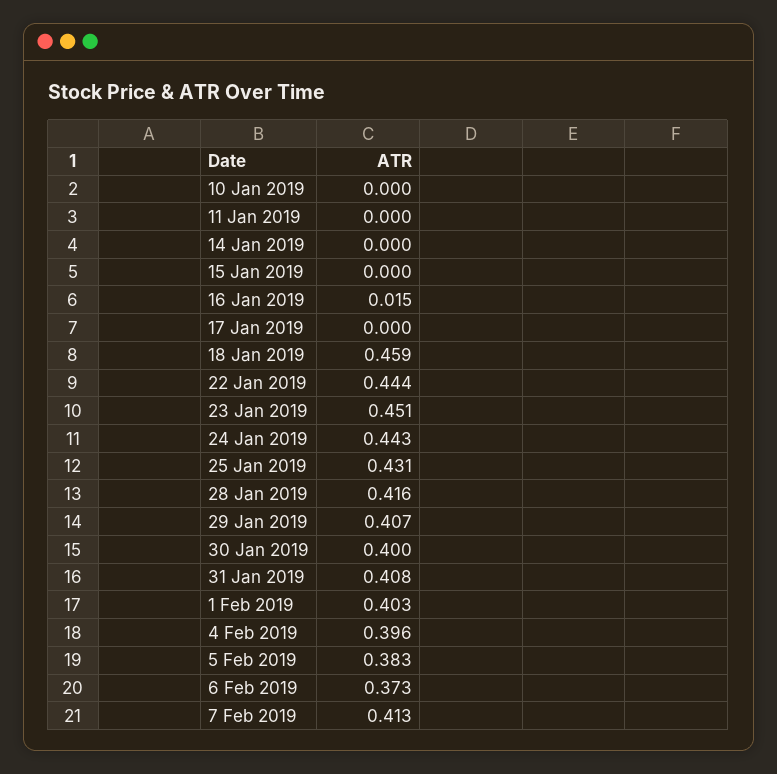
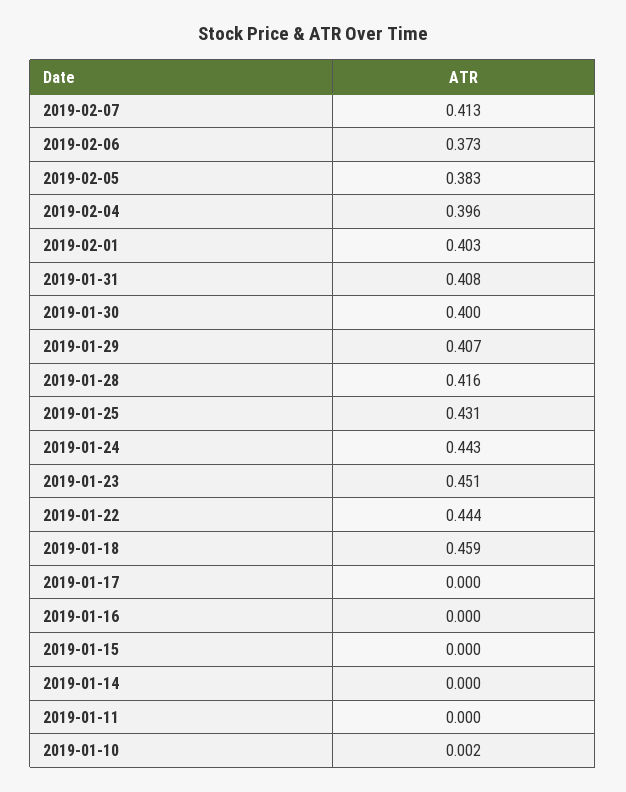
  {
-   "10 Jan 2019": 0,
+   "10 Jan 2019": 0.002,
    "11 Jan 2019": 0,
    "14 Jan 2019": 0,
    "15 Jan 2019": 0,
-   "16 Jan 2019": 0.015,
+   "16 Jan 2019": 0,
    "17 Jan 2019": 0,
    "18 Jan 2019": 0.459,
    "22 Jan 2019": 0.444,
    "23 Jan 2019": 0.451,
    "24 Jan 2019": 0.443,
    "25 Jan 2019": 0.431,
    "28 Jan 2019": 0.416,
    "29 Jan 2019": 0.407,
    "30 Jan 2019": 0.4,
    "31 Jan 2019": 0.408,
    "1 Feb 2019": 0.403,
    "4 Feb 2019": 0.396,
    "5 Feb 2019": 0.383,
    "6 Feb 2019": 0.373,
    "7 Feb 2019": 0.413
  }

